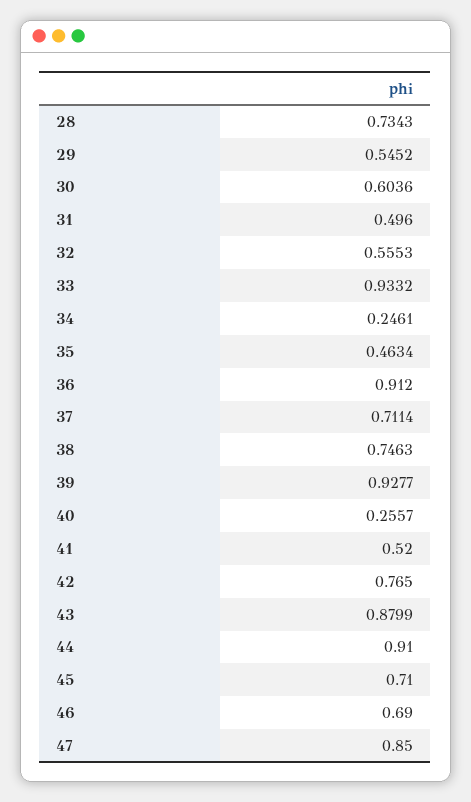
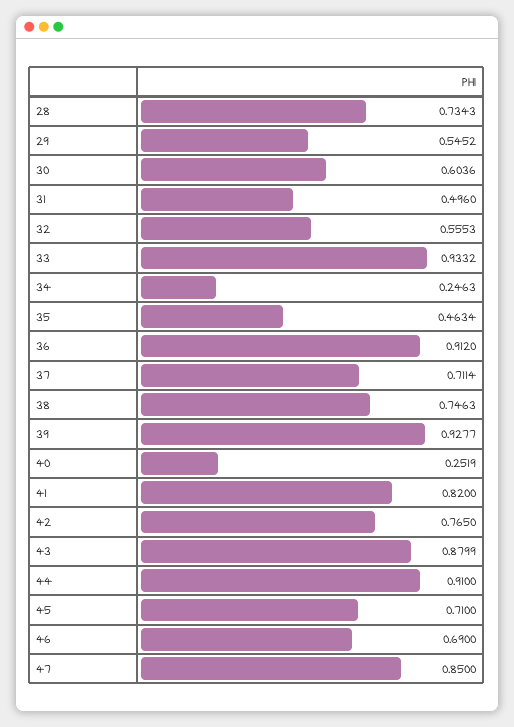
  {
    "28": 0.7343,
    "29": 0.5452,
    "30": 0.6036,
    "31": 0.496,
    "32": 0.5553,
    "33": 0.9332,
-   "34": 0.2461,
+   "34": 0.2463,
    "35": 0.4634,
    "36": 0.912,
    "37": 0.7114,
    "38": 0.7463,
    "39": 0.9277,
-   "40": 0.2557,
+   "40": 0.2519,
-   "41": 0.52,
+   "41": 0.82,
    "42": 0.765,
    "43": 0.8799,
    "44": 0.91,
    "45": 0.71,
    "46": 0.69,
    "47": 0.85
  }

